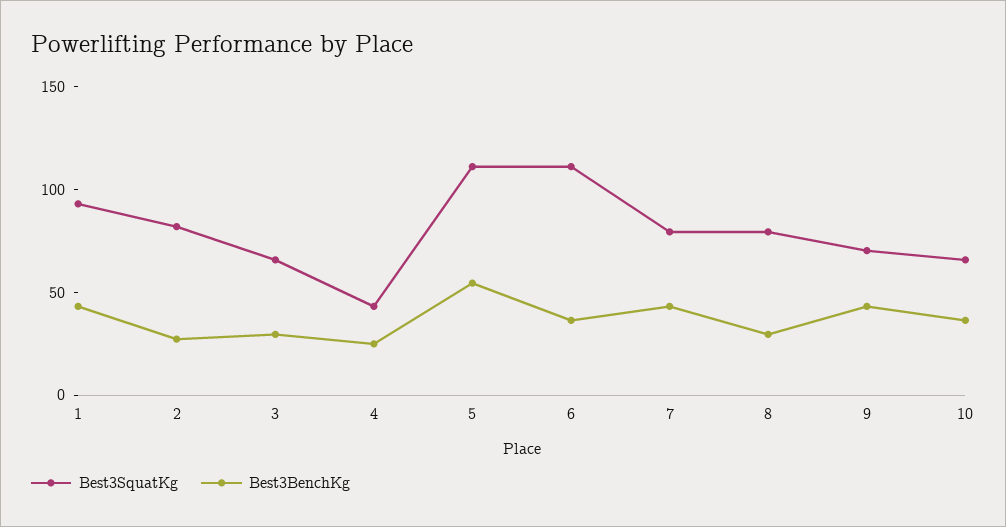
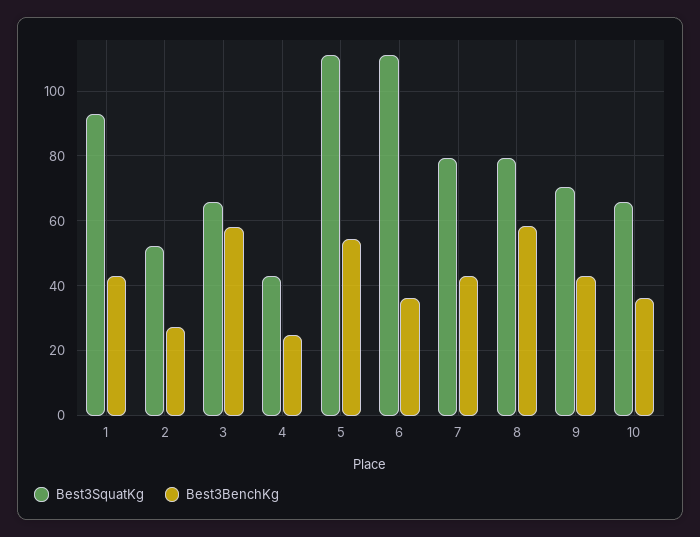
  {
    "Best3SquatKg": {
      "1": 92,
-     "2": 80,
+     "2": 52,
      "3": 66,
      "4": 44,
      "5": 112,
      "6": 112,
      "7": 80,
      "8": 80,
      "9": 70,
      "10": 66
    },
    "Best3BenchKg": {
      "1": 44,
      "2": 28,
-     "3": 30,
+     "3": 58,
      "4": 24,
      "5": 54,
      "6": 36,
      "7": 44,
-     "8": 30,
+     "8": 58,
      "9": 44,
      "10": 36
    }
  }

